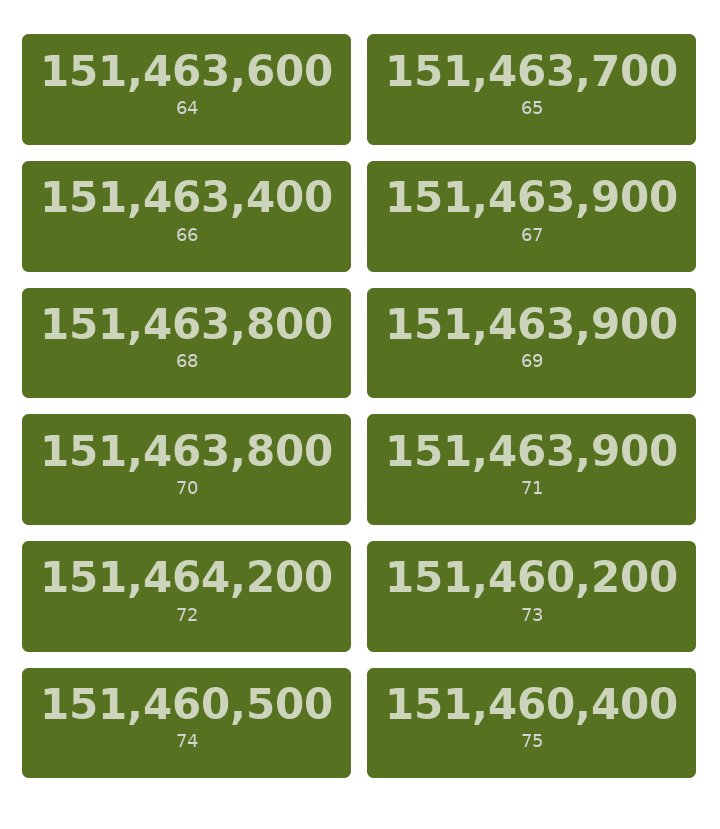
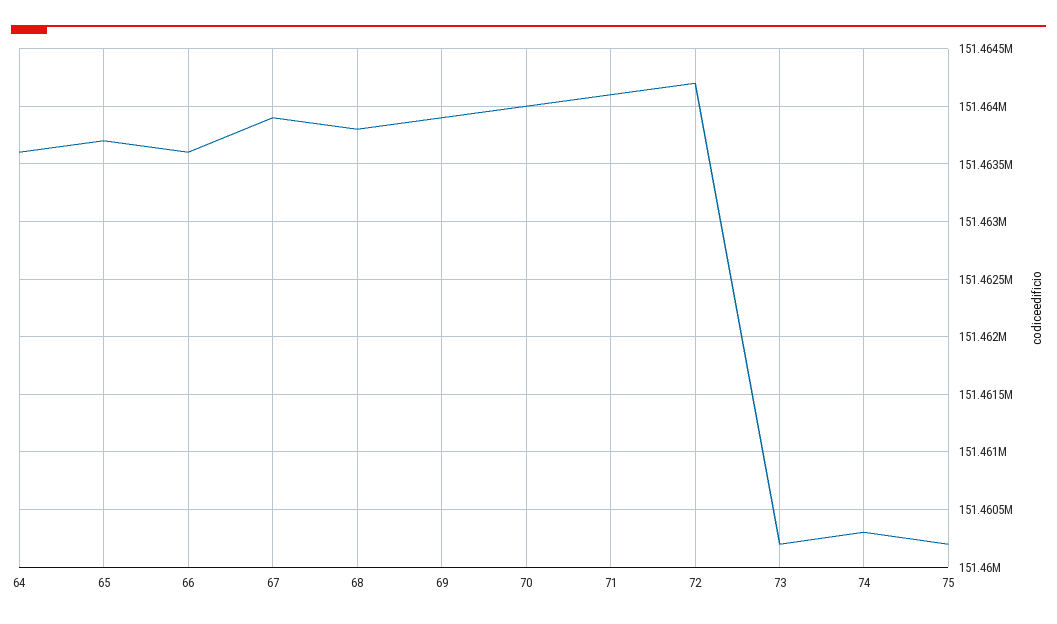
  {
    "64": 151463600,
    "65": 151463700,
-   "66": 151463400,
+   "66": 151463600,
    "67": 151463900,
    "68": 151463800,
    "69": 151463900,
-   "70": 151463800,
+   "70": 151464000,
-   "71": 151463900,
+   "71": 151464100,
    "72": 151464200,
    "73": 151460200,
-   "74": 151460500,
+   "74": 151460300,
-   "75": 151460400
+   "75": 151460200
  }

